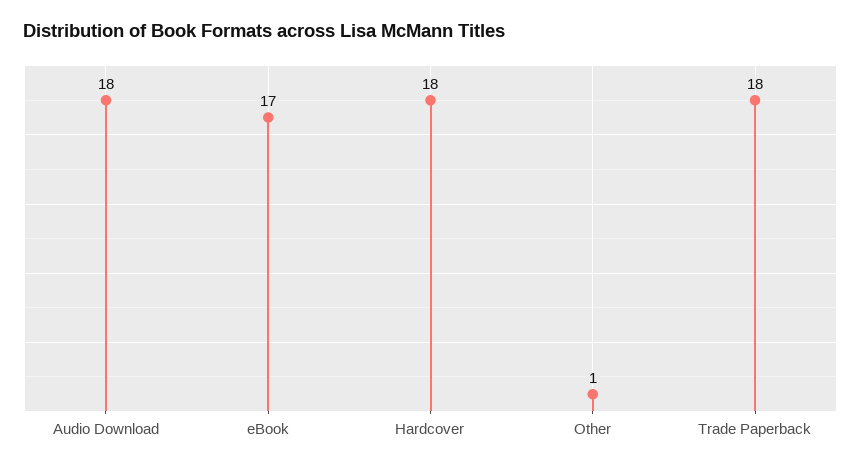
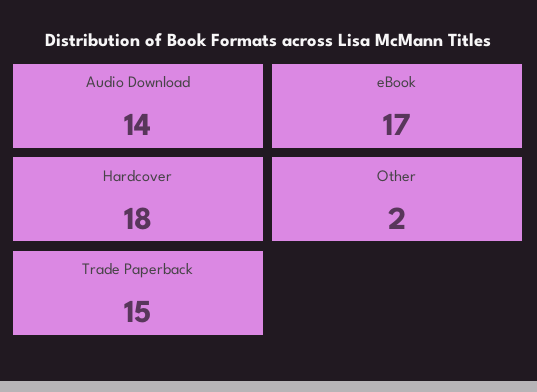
  {
-   "Audio Download": 18,
+   "Audio Download": 14,
    "eBook": 17,
    "Hardcover": 18,
-   "Other": 1,
+   "Other": 2,
-   "Trade Paperback": 18
+   "Trade Paperback": 15
  }

